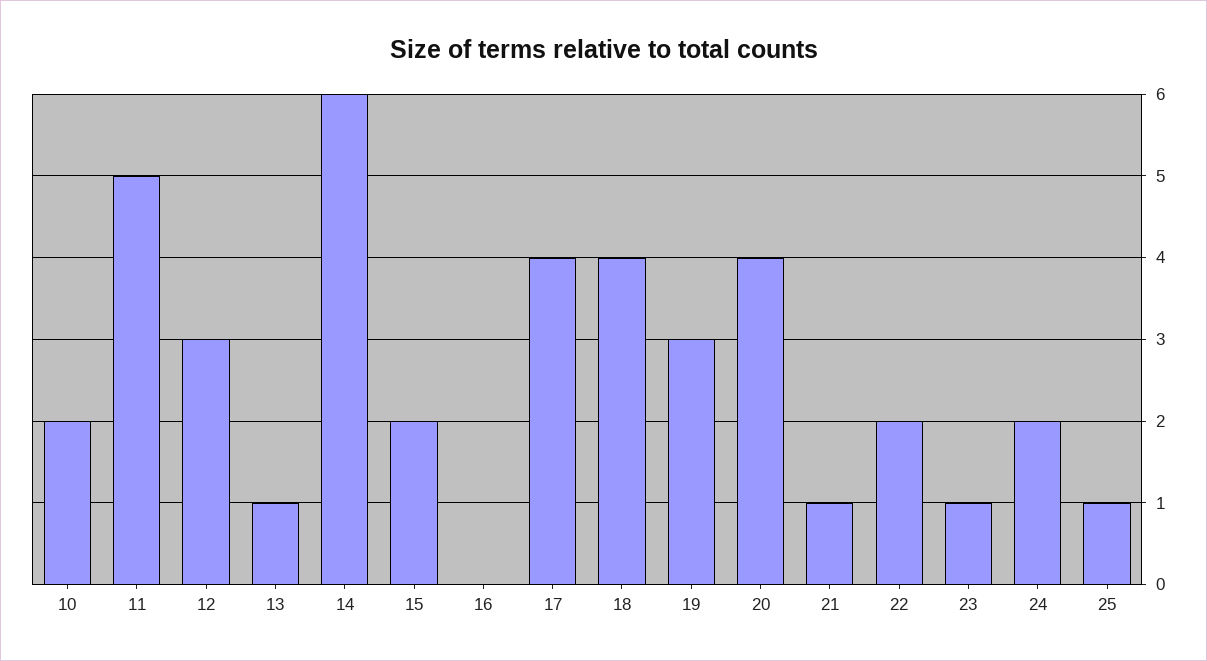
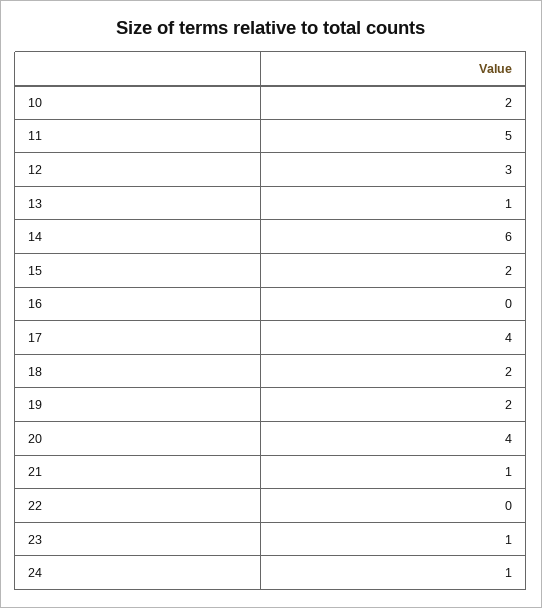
  {
    "10": 2,
    "11": 5,
    "12": 3,
    "13": 1,
    "14": 6,
    "15": 2,
    "16": 0,
    "17": 4,
-   "18": 4,
+   "18": 2,
-   "19": 3,
+   "19": 2,
    "20": 4,
    "21": 1,
-   "22": 2,
+   "22": 0,
    "23": 1,
-   "24": 2,
+   "24": 1
-   "25": 1
  }

